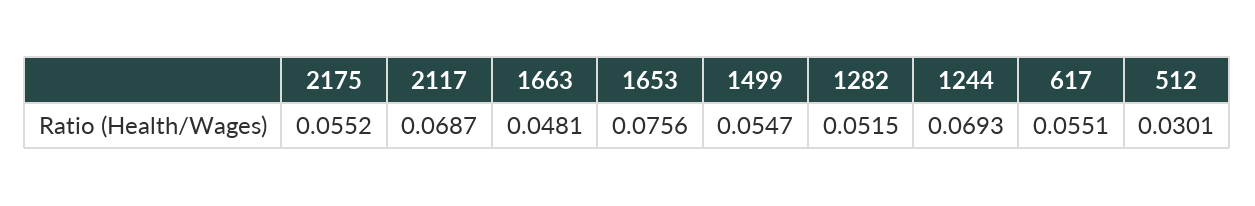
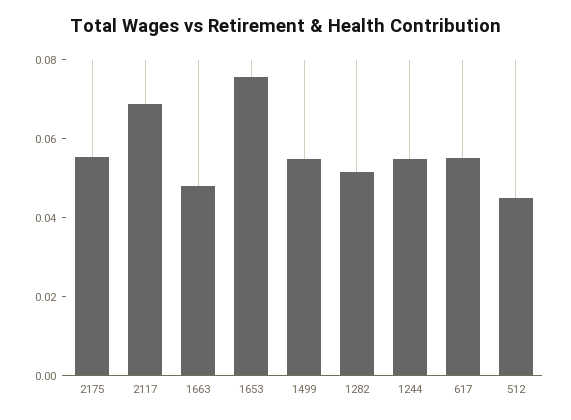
  {
    "2175": 0.0552,
    "2117": 0.0687,
    "1663": 0.0481,
    "1653": 0.0756,
    "1499": 0.0547,
    "1282": 0.0515,
-   "1244": 0.0693,
+   "1244": 0.055,
    "617": 0.0551,
-   "512": 0.0301
+   "512": 0.045
  }

